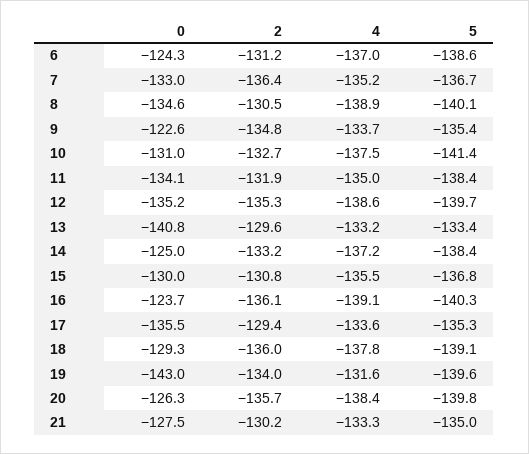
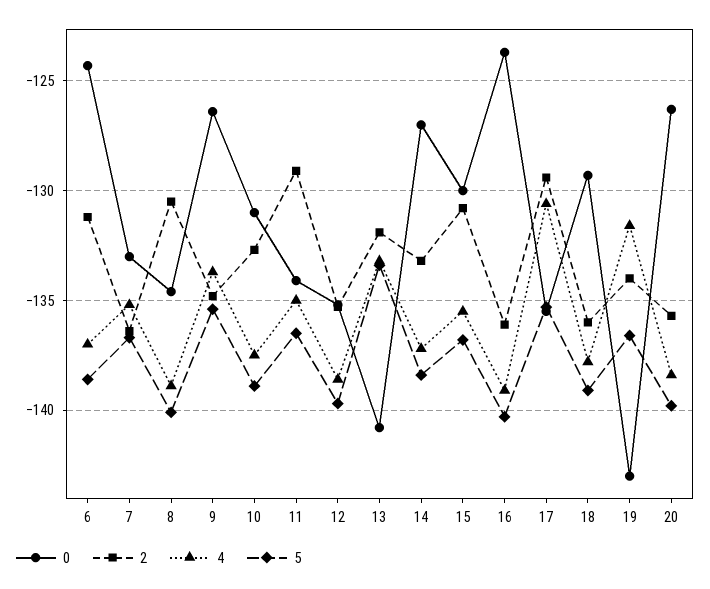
  {
    "0": {
      "6": -124.3,
      "7": -133,
      "8": -134.6,
-     "9": -122.6,
+     "9": -126.5,
      "10": -131,
      "11": -134.1,
      "12": -135.2,
      "13": -140.8,
-     "14": -125,
+     "14": -127,
      "15": -130,
      "16": -123.7,
      "17": -135.5,
      "18": -129.3,
      "19": -143,
-     "20": -126.3,
+     "20": -126.3
-     "21": -127.5
    },
    "2": {
      "6": -131.2,
      "7": -136.4,
      "8": -130.5,
      "9": -134.8,
      "10": -132.7,
-     "11": -131.9,
+     "11": -129,
      "12": -135.3,
-     "13": -129.6,
+     "13": -132,
      "14": -133.2,
      "15": -130.8,
      "16": -136.1,
      "17": -129.4,
      "18": -136,
      "19": -134,
-     "20": -135.7,
+     "20": -135.7
-     "21": -130.2
    },
    "4": {
      "6": -137,
      "7": -135.2,
      "8": -138.9,
      "9": -133.7,
      "10": -137.5,
      "11": -135,
      "12": -138.6,
      "13": -133.2,
      "14": -137.2,
      "15": -135.5,
      "16": -139.1,
-     "17": -133.6,
+     "17": -130.5,
      "18": -137.8,
      "19": -131.6,
-     "20": -138.4,
+     "20": -138.4
-     "21": -133.3
    },
    "5": {
      "6": -138.6,
      "7": -136.7,
      "8": -140.1,
      "9": -135.4,
-     "10": -141.4,
+     "10": -139,
-     "11": -138.4,
+     "11": -136.5,
      "12": -139.7,
      "13": -133.4,
      "14": -138.4,
      "15": -136.8,
      "16": -140.3,
      "17": -135.3,
      "18": -139.1,
-     "19": -139.6,
+     "19": -136.5,
-     "20": -139.8,
+     "20": -139.8
-     "21": -135
    }
  }

